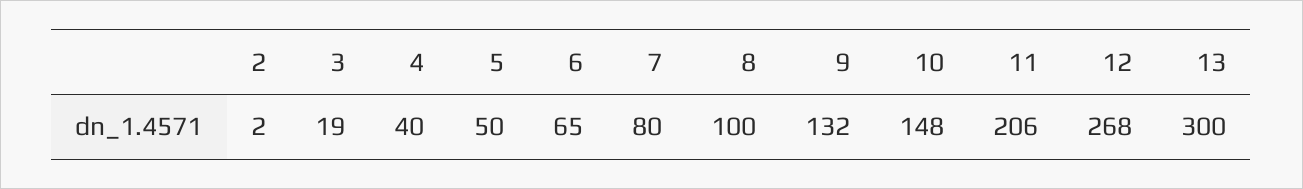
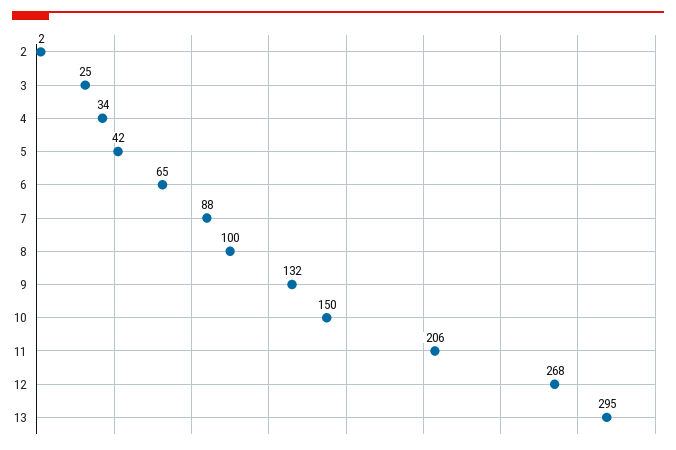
  {
    "2": 2,
-   "3": 19,
+   "3": 25,
-   "4": 40,
+   "4": 34,
-   "5": 50,
+   "5": 42,
    "6": 65,
-   "7": 80,
+   "7": 88,
    "8": 100,
    "9": 132,
-   "10": 148,
+   "10": 150,
    "11": 206,
    "12": 268,
-   "13": 300
+   "13": 295
  }

